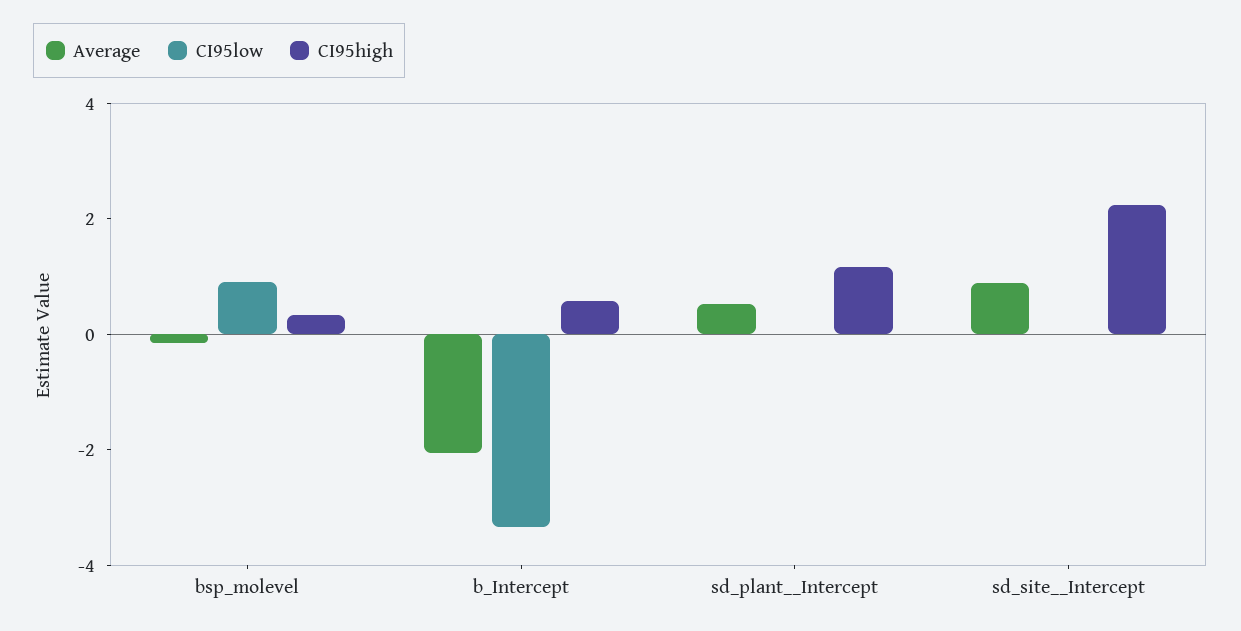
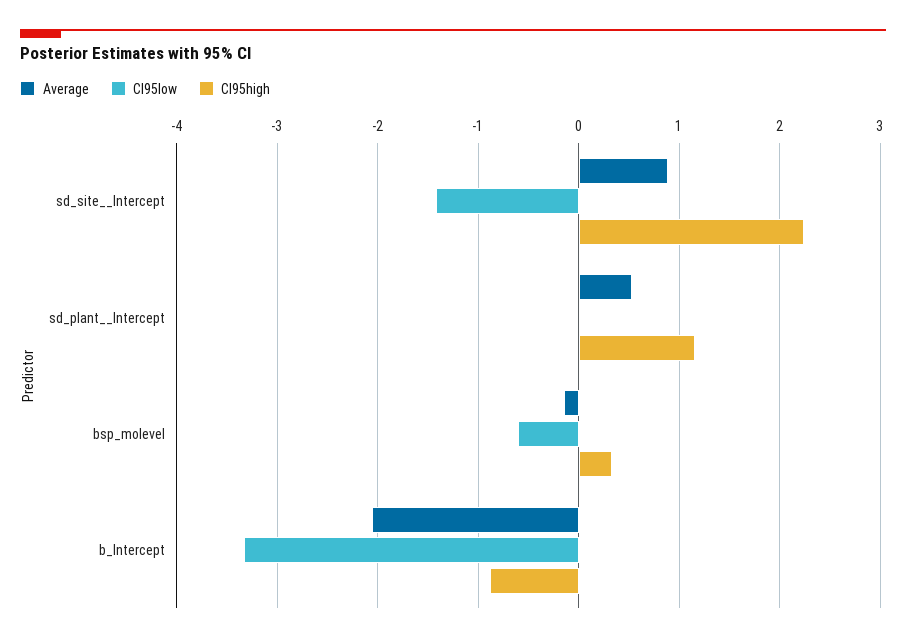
  {
    "Average": {
      "bsp_molevel": -0.1,
      "b_Intercept": -2.1,
      "sd_plant__Intercept": 0.5,
      "sd_site__Intercept": 0.9
    },
    "CI95low": {
-     "bsp_molevel": 1,
+     "bsp_molevel": -0.6,
      "b_Intercept": -3.3,
      "sd_plant__Intercept": 0,
-     "sd_site__Intercept": 0
+     "sd_site__Intercept": -1.4
    },
    "CI95high": {
      "bsp_molevel": 0.3,
-     "b_Intercept": 0.5,
+     "b_Intercept": -0.9,
      "sd_plant__Intercept": 1.2,
      "sd_site__Intercept": 2.2
    }
  }

